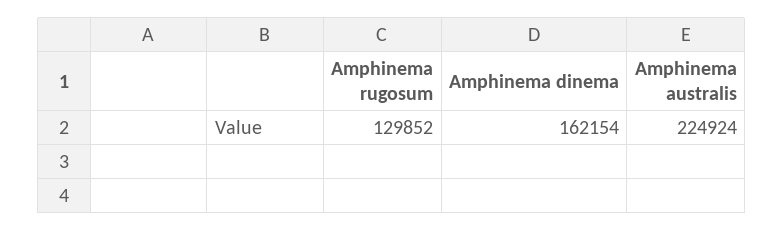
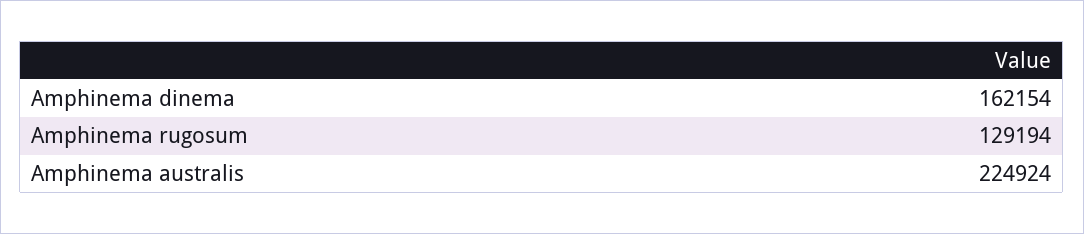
  {
-   "Amphinema rugosum": 129852,
+   "Amphinema rugosum": 129194,
    "Amphinema dinema": 162154,
    "Amphinema australis": 224924
  }

